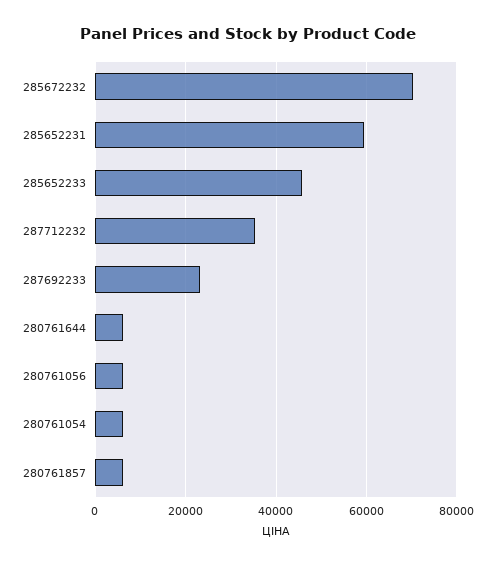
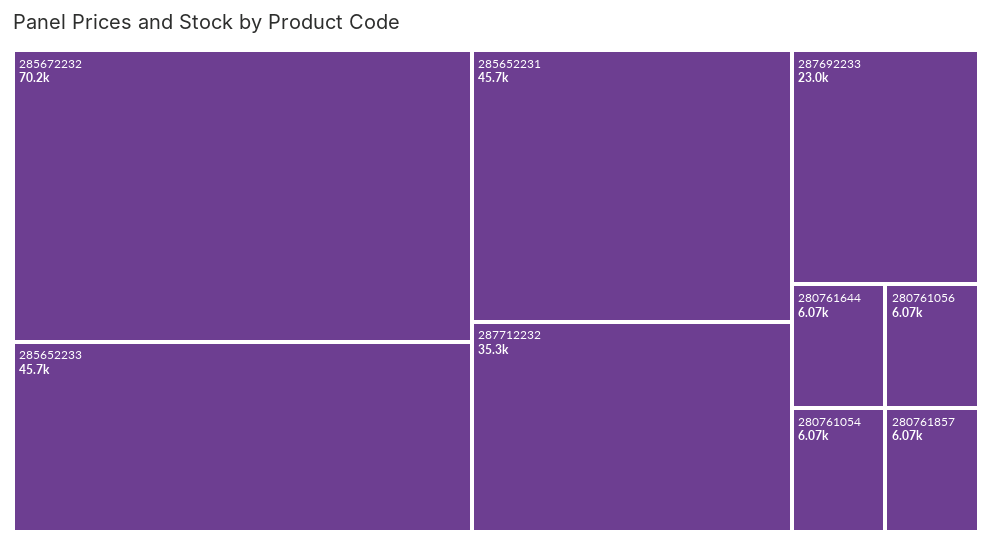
  {
    "285672232": 70200,
-   "285652231": 60000,
+   "285652231": 45700,
    "285652233": 45700,
    "287712232": 35300,
    "287692233": 23000,
    "280761644": 6070,
    "280761056": 6070,
    "280761054": 6070,
    "280761857": 6070
  }

